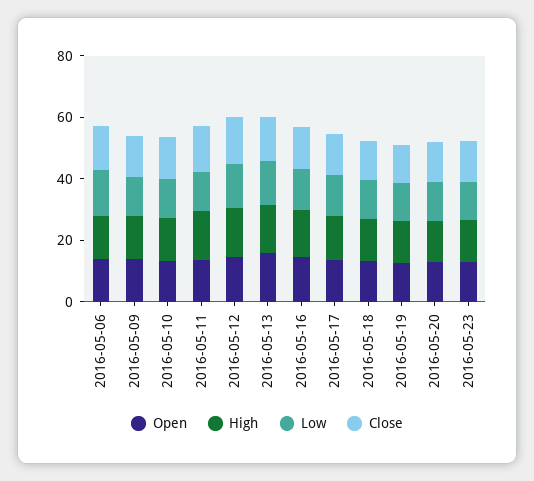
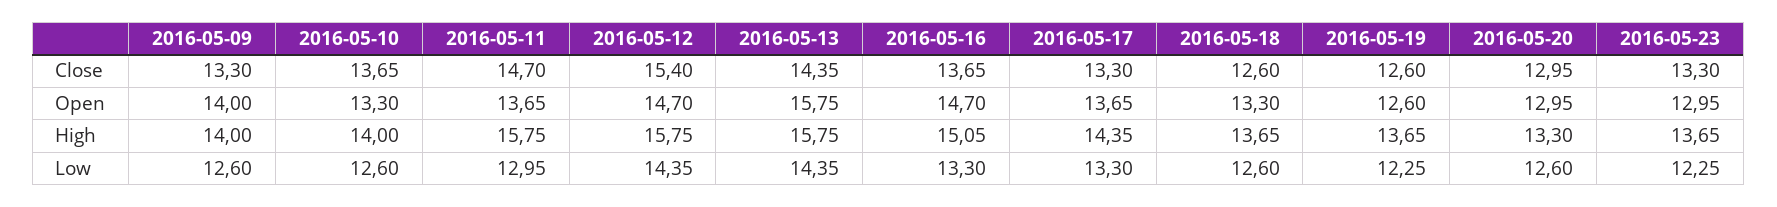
  {
    "Open": {
-     "2016-05-06": 15,
      "2016-05-09": 14,
      "2016-05-10": 13.3,
      "2016-05-11": 13.65,
      "2016-05-12": 14.7,
      "2016-05-13": 15.75,
      "2016-05-16": 14.7,
      "2016-05-17": 13.65,
      "2016-05-18": 13.3,
      "2016-05-19": 12.6,
      "2016-05-20": 12.95,
      "2016-05-23": 12.95
    },
    "High": {
-     "2016-05-06": 15,
      "2016-05-09": 14,
      "2016-05-10": 14,
      "2016-05-11": 15.75,
      "2016-05-12": 15.75,
      "2016-05-13": 15.75,
      "2016-05-16": 15.05,
      "2016-05-17": 14.35,
      "2016-05-18": 13.65,
      "2016-05-19": 13.65,
      "2016-05-20": 13.3,
      "2016-05-23": 13.65
    },
    "Low": {
-     "2016-05-06": 15,
      "2016-05-09": 12.6,
      "2016-05-10": 12.6,
      "2016-05-11": 12.95,
      "2016-05-12": 14.35,
      "2016-05-13": 14.35,
      "2016-05-16": 13.3,
      "2016-05-17": 13.3,
      "2016-05-18": 12.6,
      "2016-05-19": 12.25,
      "2016-05-20": 12.6,
      "2016-05-23": 12.25
    },
    "Close": {
-     "2016-05-06": 15,
      "2016-05-09": 13.3,
      "2016-05-10": 13.65,
      "2016-05-11": 14.7,
      "2016-05-12": 15.4,
      "2016-05-13": 14.35,
      "2016-05-16": 13.65,
      "2016-05-17": 13.3,
      "2016-05-18": 12.6,
      "2016-05-19": 12.6,
      "2016-05-20": 12.95,
      "2016-05-23": 13.3
    }
  }

